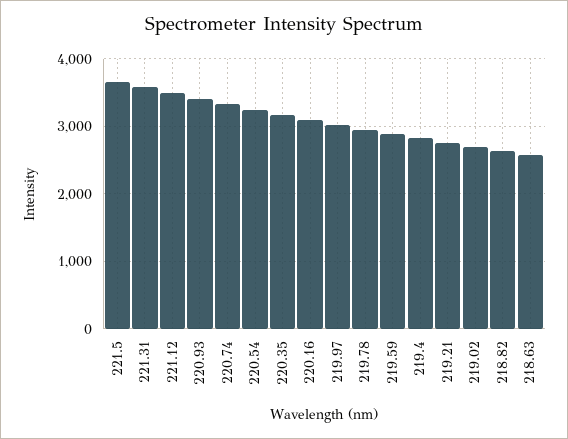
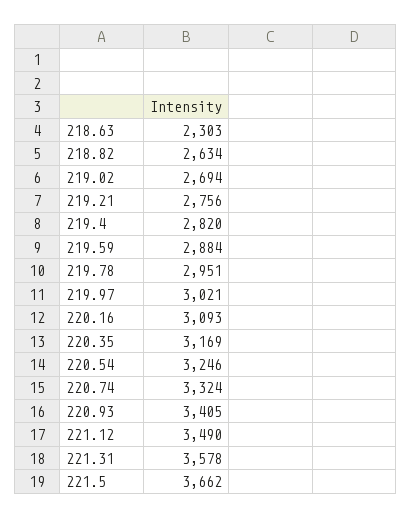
  {
    "221.5": 3662,
    "221.31": 3578,
    "221.12": 3490,
    "220.93": 3405,
    "220.74": 3324,
    "220.54": 3246,
    "220.35": 3169,
    "220.16": 3093,
    "219.97": 3021,
    "219.78": 2951,
    "219.59": 2884,
    "219.4": 2820,
    "219.21": 2756,
    "219.02": 2694,
    "218.82": 2634,
-   "218.63": 2600
+   "218.63": 2303
  }

